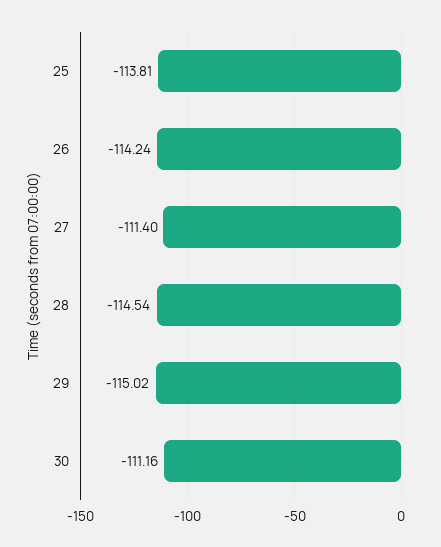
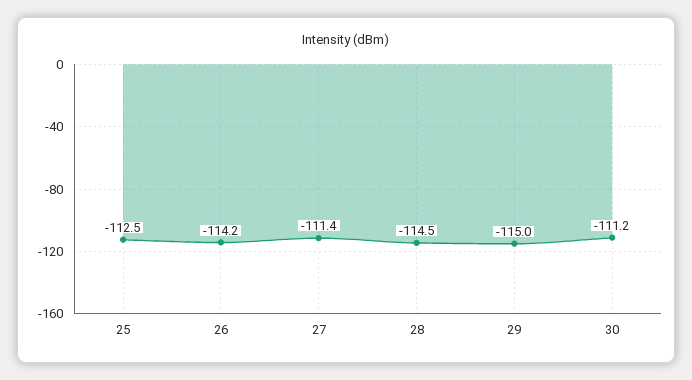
  {
-   "25": -113.81,
+   "25": -112.5,
    "26": -114.24,
    "27": -111.4,
    "28": -114.54,
    "29": -115.02,
    "30": -111.16
  }

